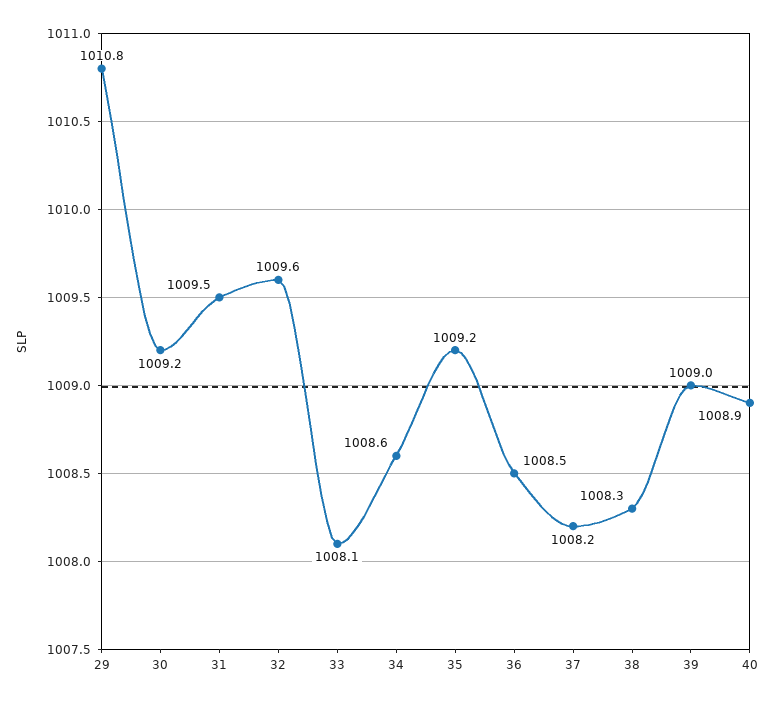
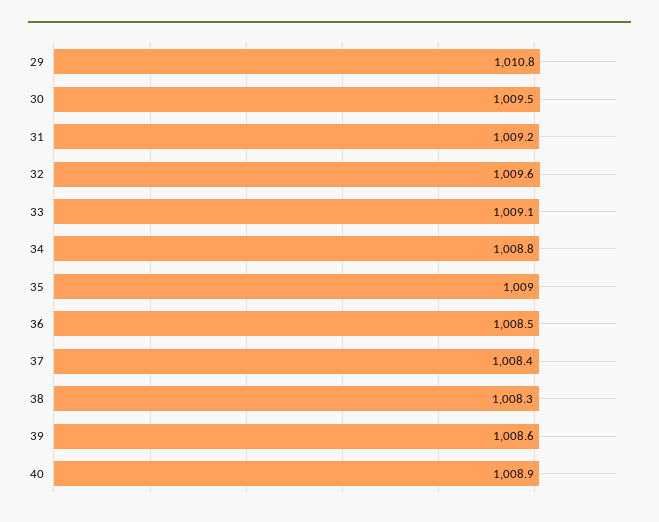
  {
    "29": 1010.8,
-   "30": 1009.2,
+   "30": 1009.5,
-   "31": 1009.5,
+   "31": 1009.2,
    "32": 1009.6,
-   "33": 1008.1,
+   "33": 1009.1,
-   "34": 1008.6,
+   "34": 1008.8,
-   "35": 1009.2,
+   "35": 1009,
    "36": 1008.5,
-   "37": 1008.2,
+   "37": 1008.4,
    "38": 1008.3,
-   "39": 1009,
+   "39": 1008.6,
    "40": 1008.9
  }

